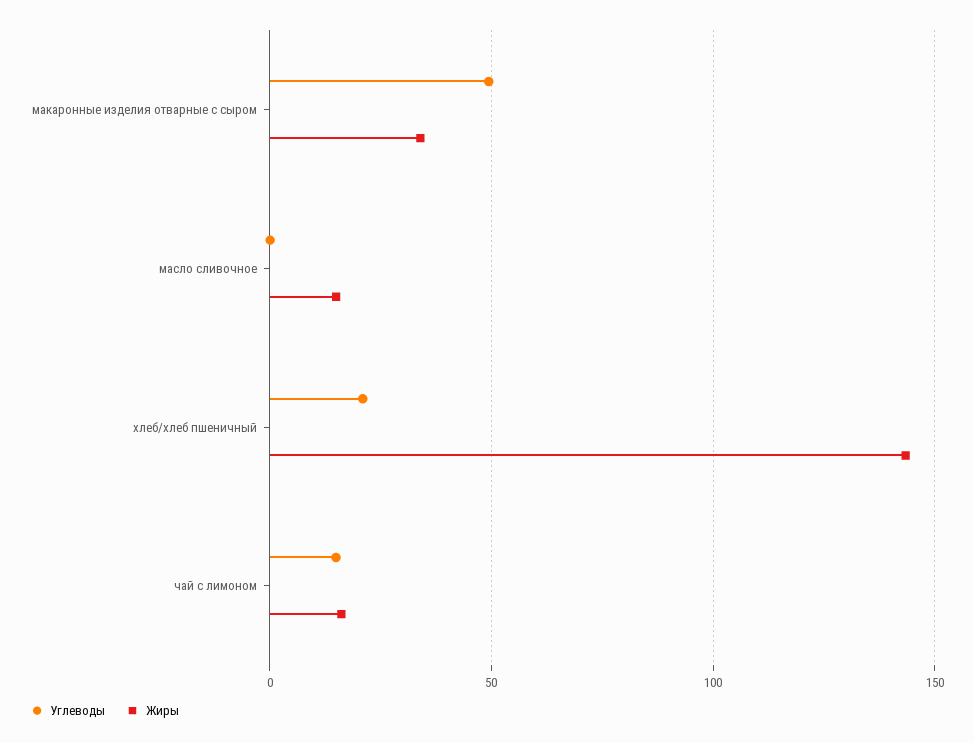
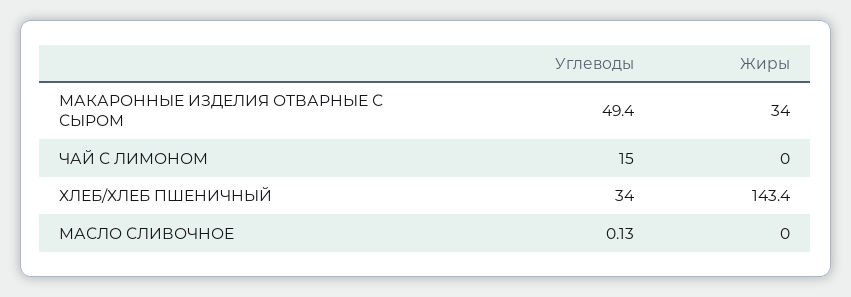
  {
    "Углеводы": {
      "макаронные изделия отварные с сыром": 49.4,
      "масло сливочное": 0.13,
-     "хлеб/хлеб пшеничный": 20,
+     "хлеб/хлеб пшеничный": 34,
      "чай с лимоном": 15
    },
    "Жиры": {
      "макаронные изделия отварные с сыром": 34,
-     "масло сливочное": 15,
+     "масло сливочное": 0,
      "хлеб/хлеб пшеничный": 143.4,
-     "чай с лимоном": 15
+     "чай с лимоном": 0
    }
  }

